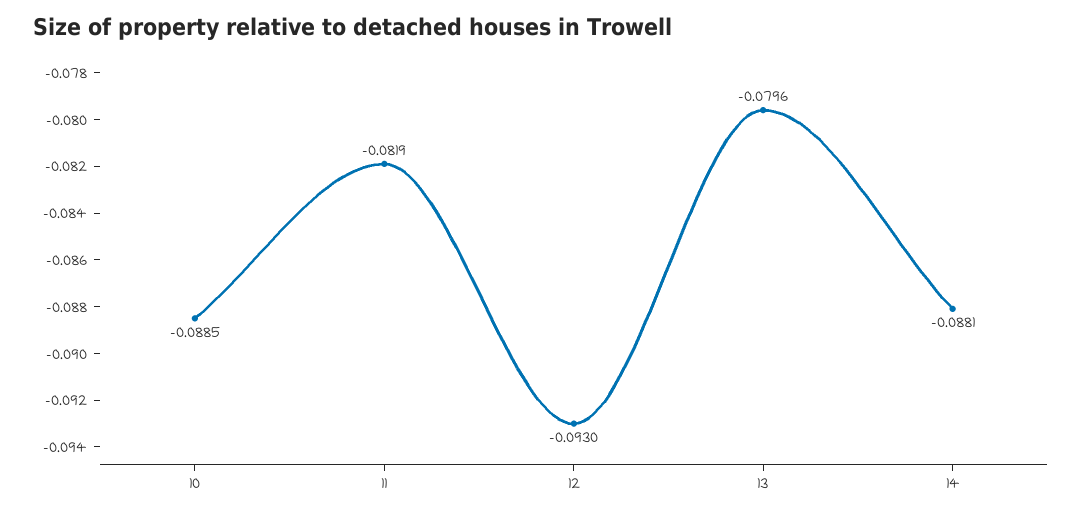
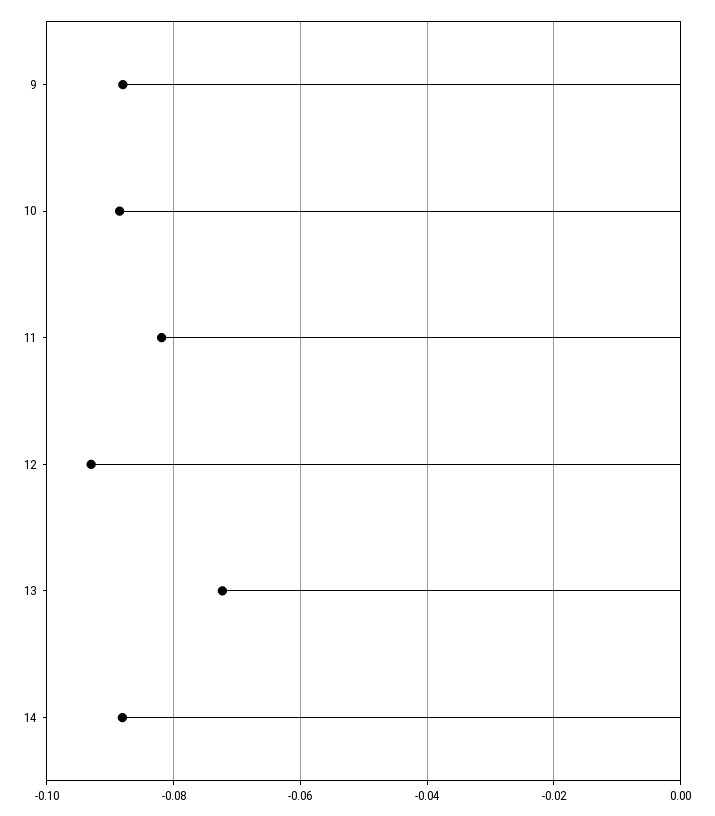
  {
    "10": -0.0885,
    "11": -0.0819,
    "12": -0.093,
-   "13": -0.0796,
+   "13": -0.072,
-   "14": -0.0881
+   "14": -0.0881,
+   "9": -0.088
  }

